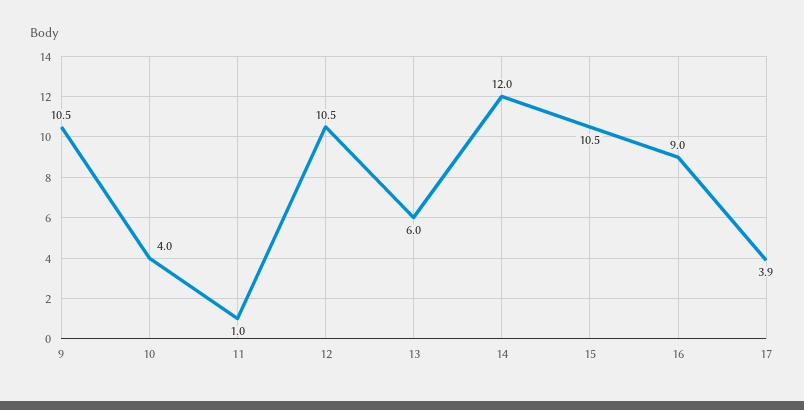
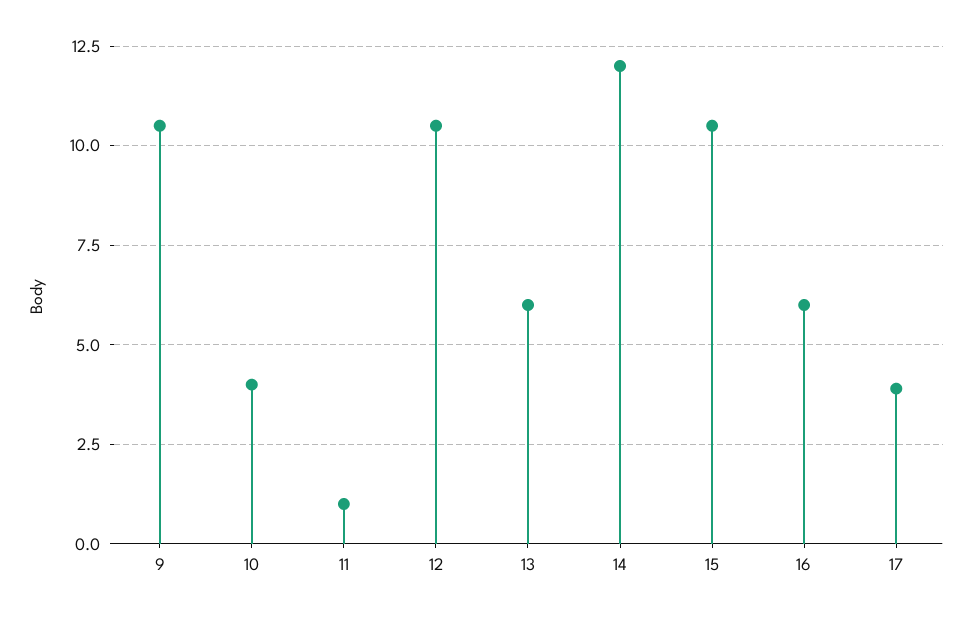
  {
    "9": 10.5,
    "10": 4,
    "11": 1,
    "12": 10.5,
    "13": 6,
    "14": 12,
    "15": 10.5,
-   "16": 9,
+   "16": 6,
    "17": 3.9
  }

